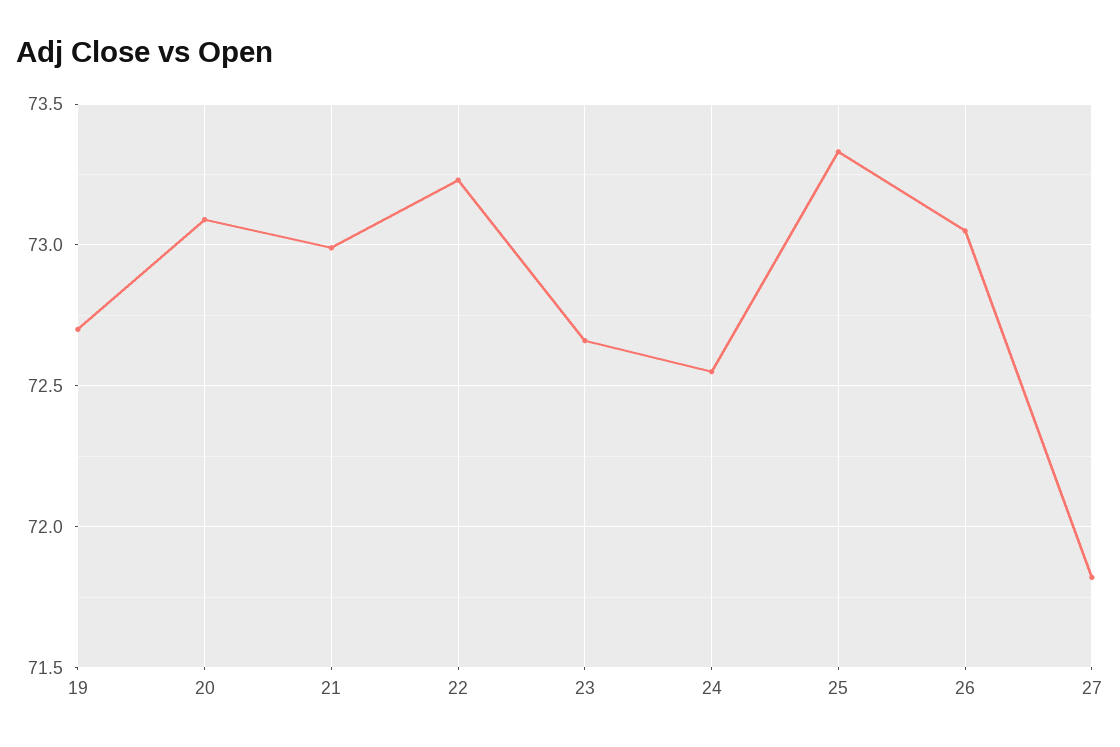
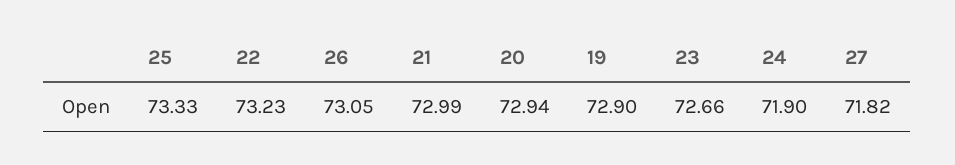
  {
-   "19": 72.7,
+   "19": 72.9,
-   "20": 73.1,
+   "20": 72.94,
    "21": 72.99,
    "22": 73.23,
    "23": 72.66,
-   "24": 72.55,
+   "24": 71.9,
    "25": 73.33,
    "26": 73.05,
    "27": 71.82
  }

